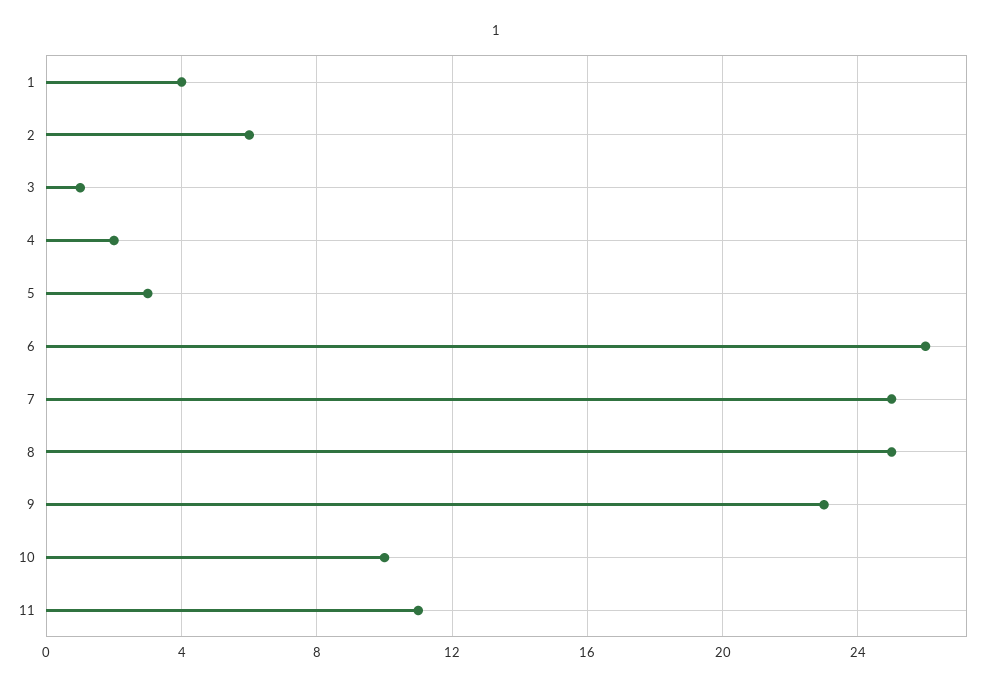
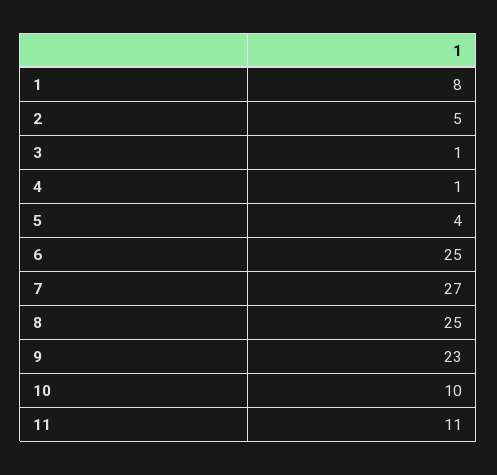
  {
-   "1": 4,
+   "1": 8,
-   "2": 6,
+   "2": 5,
    "3": 1,
-   "4": 2,
+   "4": 1,
-   "5": 3,
+   "5": 4,
-   "6": 26,
+   "6": 25,
-   "7": 25,
+   "7": 27,
    "8": 25,
    "9": 23,
    "10": 10,
    "11": 11
  }

